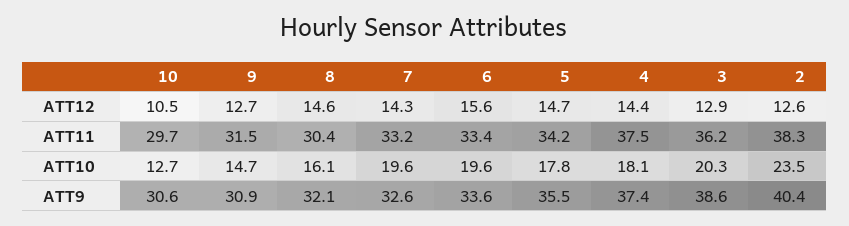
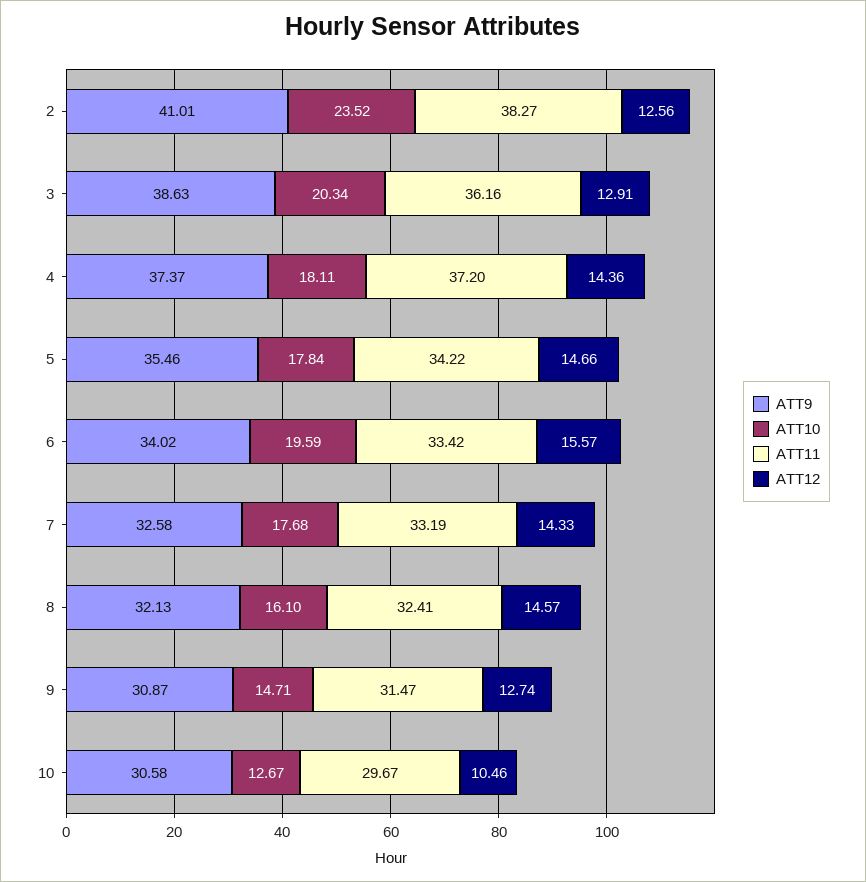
  {
    "ATT12": {
      "10": 10.46,
      "9": 12.74,
      "8": 14.57,
      "7": 14.33,
      "6": 15.57,
      "5": 14.66,
      "4": 14.36,
      "3": 12.91,
      "2": 12.56
    },
    "ATT11": {
      "10": 29.67,
      "9": 31.47,
-     "8": 30.4,
+     "8": 32.41,
      "7": 33.19,
      "6": 33.42,
      "5": 34.22,
-     "4": 37.5,
+     "4": 37.2,
      "3": 36.16,
      "2": 38.27
    },
    "ATT10": {
      "10": 12.67,
      "9": 14.71,
      "8": 16.1,
-     "7": 19.6,
+     "7": 17.68,
      "6": 19.59,
      "5": 17.84,
      "4": 18.11,
      "3": 20.34,
      "2": 23.52
    },
    "ATT9": {
      "10": 30.58,
      "9": 30.87,
      "8": 32.13,
      "7": 32.58,
-     "6": 33.6,
+     "6": 34.02,
      "5": 35.46,
      "4": 37.37,
      "3": 38.63,
-     "2": 40.4
+     "2": 41.01
    }
  }

